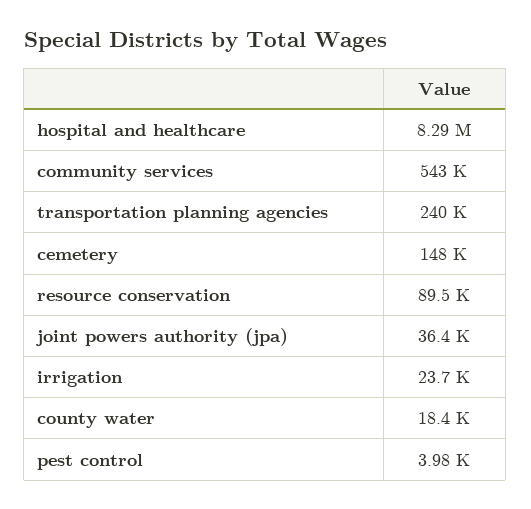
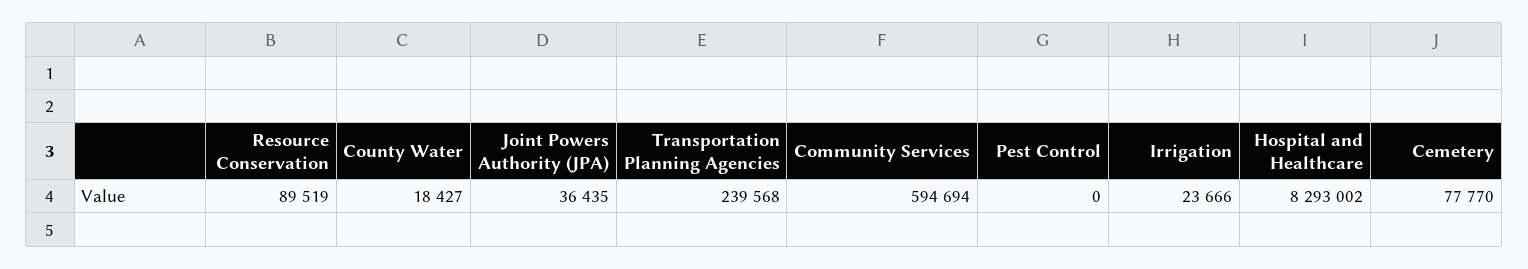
  {
    "hospital and healthcare": 8293002,
-   "community services": 543000,
+   "community services": 594694,
    "transportation planning agencies": 239568,
-   "cemetery": 148000,
+   "cemetery": 77770,
    "resource conservation": 89519,
    "joint powers authority (jpa)": 36435,
    "irrigation": 23666,
    "county water": 18427,
-   "pest control": 3980
+   "pest control": 0
  }

